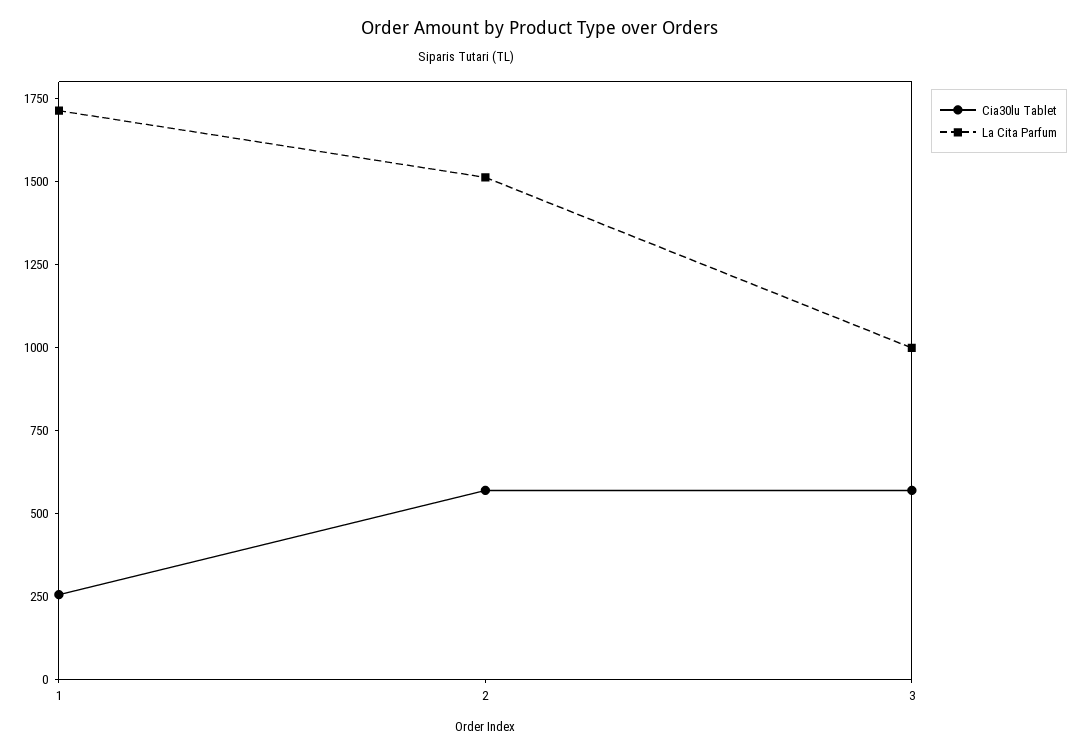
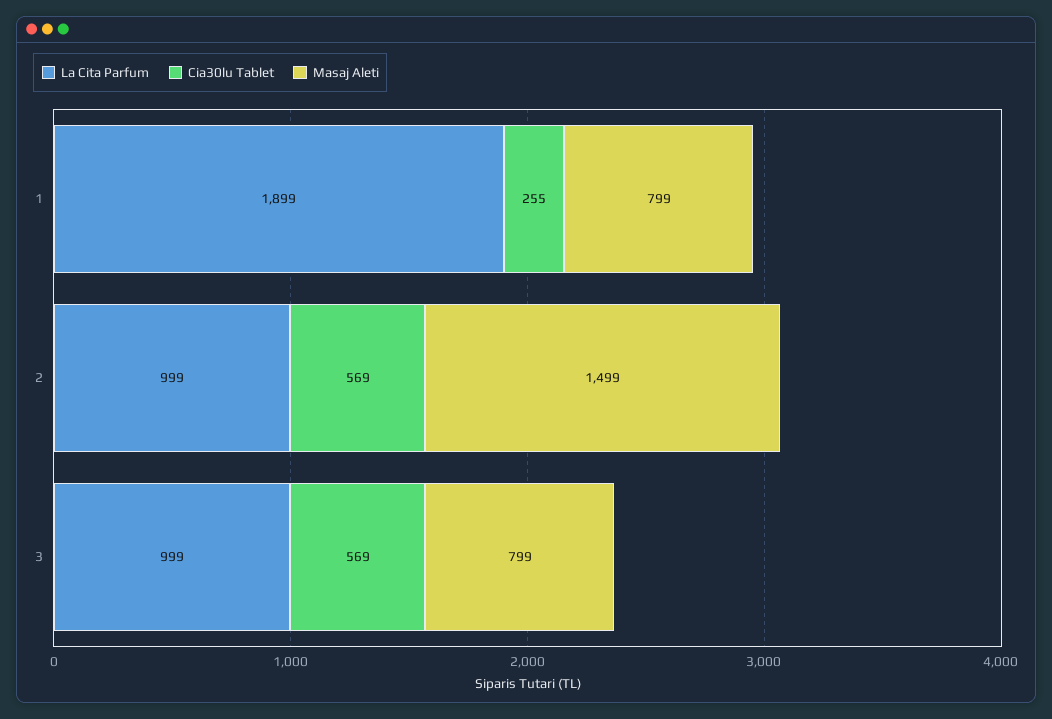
  {
    "Cia30lu Tablet": {
      "1": 255,
      "2": 569,
      "3": 569
    },
    "La Cita Parfum": {
-     "1": 1700,
+     "1": 1899,
-     "2": 1500,
+     "2": 999,
      "3": 999
-   }
+   },
+   "Masaj Aleti": {
+     "1": 799,
+     "2": 1499,
+     "3": 799
+   }
  }

